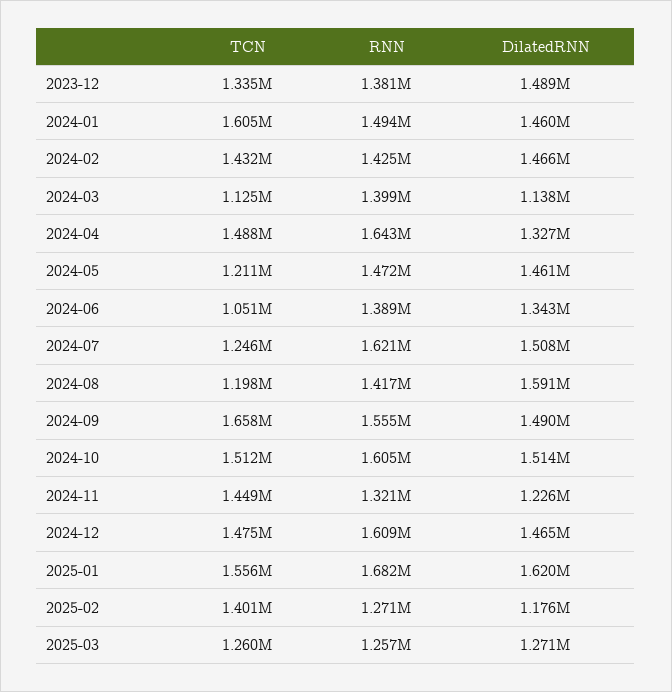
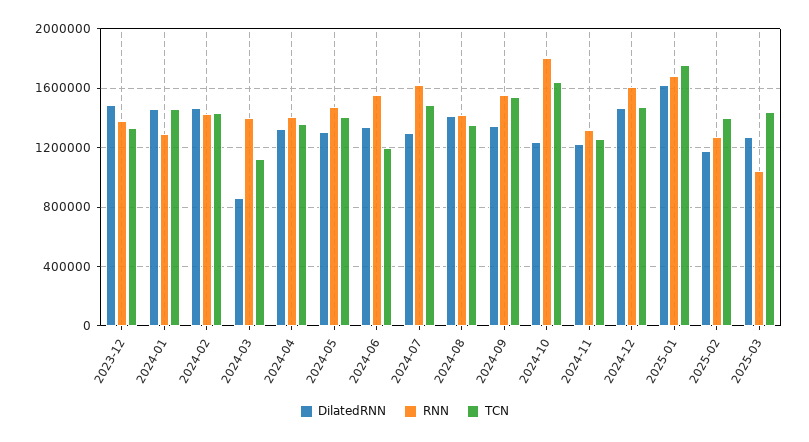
  {
    "TCN": {
      "2023-12": 1335000,
-     "2024-01": 1605000,
+     "2024-01": 1450000,
      "2024-02": 1432000,
      "2024-03": 1125000,
-     "2024-04": 1488000,
+     "2024-04": 1350000,
-     "2024-05": 1211000,
+     "2024-05": 1400000,
-     "2024-06": 1051000,
+     "2024-06": 1200000,
-     "2024-07": 1246000,
+     "2024-07": 1500000,
-     "2024-08": 1198000,
+     "2024-08": 1350000,
-     "2024-09": 1658000,
+     "2024-09": 1550000,
-     "2024-10": 1512000,
+     "2024-10": 1650000,
-     "2024-11": 1449000,
+     "2024-11": 1250000,
      "2024-12": 1475000,
-     "2025-01": 1556000,
+     "2025-01": 1750000,
      "2025-02": 1401000,
-     "2025-03": 1260000
+     "2025-03": 1450000
    },
    "RNN": {
      "2023-12": 1381000,
-     "2024-01": 1494000,
+     "2024-01": 1300000,
      "2024-02": 1425000,
      "2024-03": 1399000,
-     "2024-04": 1643000,
+     "2024-04": 1400000,
      "2024-05": 1472000,
-     "2024-06": 1389000,
+     "2024-06": 1550000,
      "2024-07": 1621000,
      "2024-08": 1417000,
      "2024-09": 1555000,
-     "2024-10": 1605000,
+     "2024-10": 1800000,
      "2024-11": 1321000,
      "2024-12": 1609000,
      "2025-01": 1682000,
      "2025-02": 1271000,
-     "2025-03": 1257000
+     "2025-03": 1050000
    },
    "DilatedRNN": {
      "2023-12": 1489000,
      "2024-01": 1460000,
      "2024-02": 1466000,
-     "2024-03": 1138000,
+     "2024-03": 850000,
      "2024-04": 1327000,
-     "2024-05": 1461000,
+     "2024-05": 1300000,
      "2024-06": 1343000,
-     "2024-07": 1508000,
+     "2024-07": 1300000,
-     "2024-08": 1591000,
+     "2024-08": 1400000,
-     "2024-09": 1490000,
+     "2024-09": 1350000,
-     "2024-10": 1514000,
+     "2024-10": 1250000,
      "2024-11": 1226000,
      "2024-12": 1465000,
      "2025-01": 1620000,
      "2025-02": 1176000,
      "2025-03": 1271000
    }
  }

